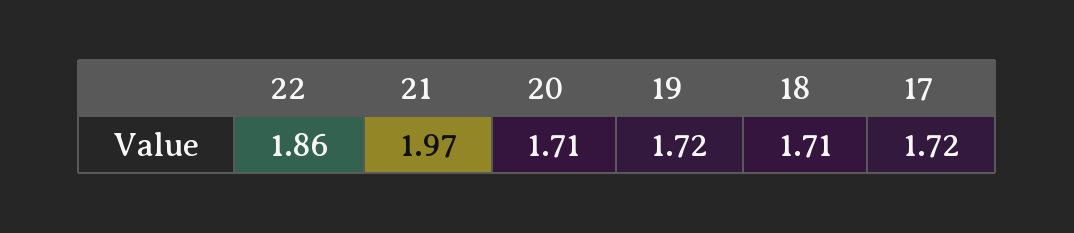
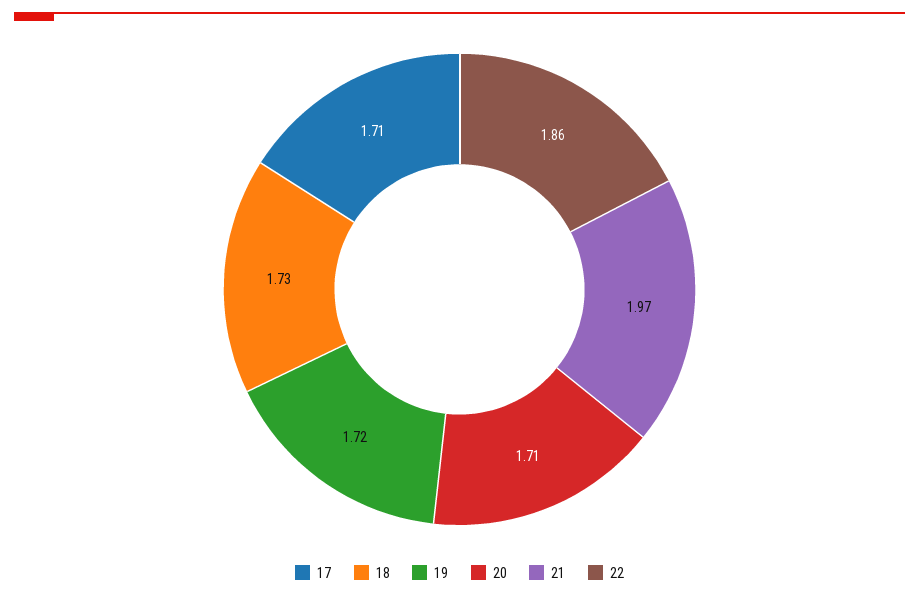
  {
    "22": 1.86,
    "21": 1.97,
    "20": 1.71,
    "19": 1.72,
-   "18": 1.71,
+   "18": 1.73,
-   "17": 1.72
+   "17": 1.71
  }

